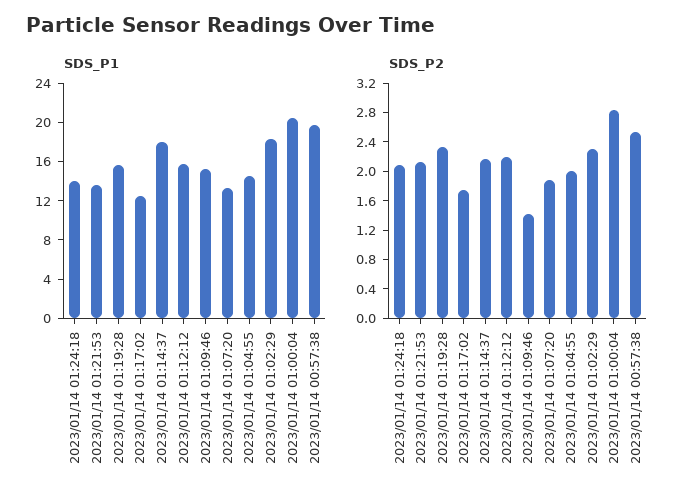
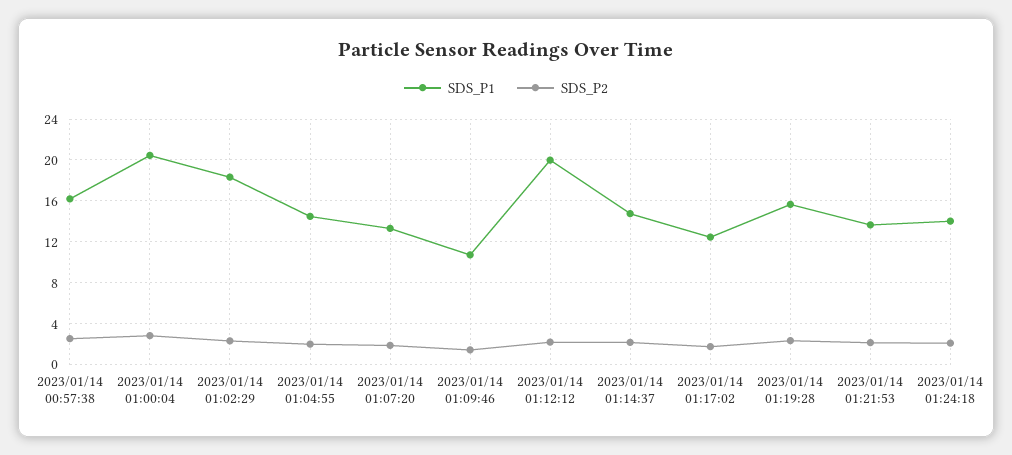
  {
    "SDS_P1": {
      "2023/01/14 01:24:18": 14,
      "2023/01/14 01:21:53": 14,
      "2023/01/14 01:19:28": 16,
      "2023/01/14 01:17:02": 12,
-     "2023/01/14 01:14:37": 18,
+     "2023/01/14 01:14:37": 15,
-     "2023/01/14 01:12:12": 16,
+     "2023/01/14 01:12:12": 20,
-     "2023/01/14 01:09:46": 15,
+     "2023/01/14 01:09:46": 11,
      "2023/01/14 01:07:20": 13,
      "2023/01/14 01:04:55": 14,
      "2023/01/14 01:02:29": 18,
      "2023/01/14 01:00:04": 20,
-     "2023/01/14 00:57:38": 20
+     "2023/01/14 00:57:38": 16
    },
    "SDS_P2": {
      "2023/01/14 01:24:18": 2,
      "2023/01/14 01:21:53": 2.2,
      "2023/01/14 01:19:28": 2.4,
      "2023/01/14 01:17:02": 1.8,
      "2023/01/14 01:14:37": 2.2,
      "2023/01/14 01:12:12": 2.2,
      "2023/01/14 01:09:46": 1.4,
      "2023/01/14 01:07:20": 1.8,
      "2023/01/14 01:04:55": 2,
      "2023/01/14 01:02:29": 2.4,
      "2023/01/14 01:00:04": 2.8,
      "2023/01/14 00:57:38": 2.6
    }
  }

